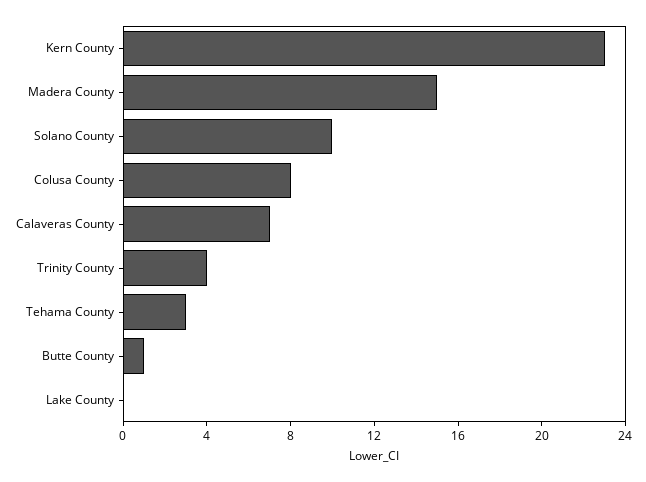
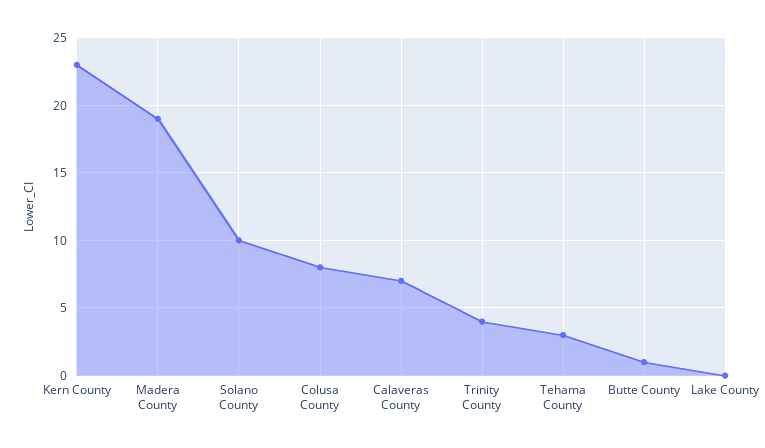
  {
    "Kern County": 23,
-   "Madera County": 15,
+   "Madera County": 19,
    "Solano County": 10,
    "Colusa County": 8,
    "Calaveras County": 7,
    "Trinity County": 4,
    "Tehama County": 3,
    "Butte County": 1,
    "Lake County": 0
  }

